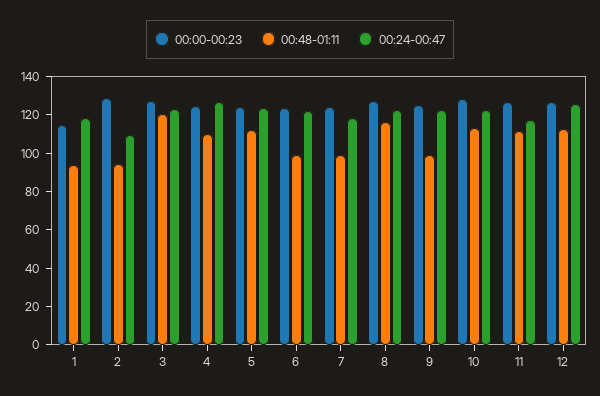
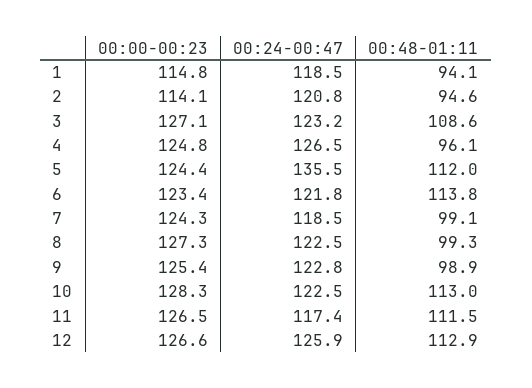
  {
    "00:00-00:23": {
      "1": 114.8,
-     "2": 130,
+     "2": 114.1,
      "3": 127.1,
      "4": 124.8,
      "5": 124.4,
      "6": 123.4,
      "7": 124.3,
      "8": 127.3,
      "9": 125.4,
      "10": 128.3,
      "11": 126.5,
      "12": 126.6
    },
    "00:48-01:11": {
      "1": 94.1,
      "2": 94.6,
-     "3": 120,
+     "3": 108.6,
-     "4": 110,
+     "4": 96.1,
      "5": 112,
-     "6": 100,
+     "6": 113.8,
      "7": 99.1,
-     "8": 115,
+     "8": 99.3,
      "9": 98.9,
      "10": 113,
      "11": 111.5,
      "12": 112.9
    },
    "00:24-00:47": {
      "1": 118.5,
-     "2": 110,
+     "2": 120.8,
      "3": 123.2,
      "4": 126.5,
-     "5": 125,
+     "5": 135.5,
      "6": 121.8,
      "7": 118.5,
      "8": 122.5,
      "9": 122.8,
      "10": 122.5,
      "11": 117.4,
      "12": 125.9
    }
  }

